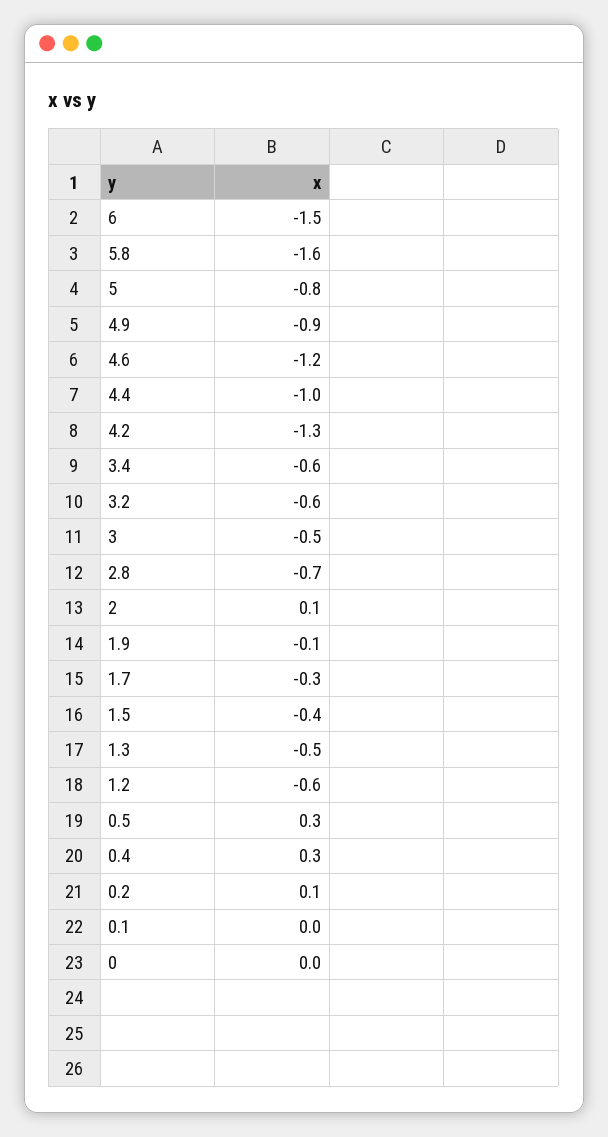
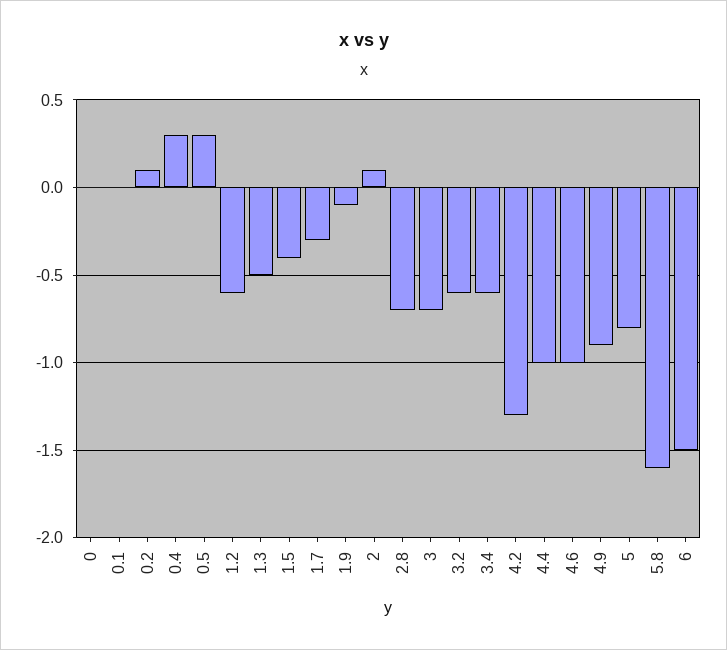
  {
    "6": -1.5,
    "5.8": -1.6,
    "5": -0.8,
    "4.9": -0.9,
-   "4.6": -1.2,
+   "4.6": -1,
    "4.4": -1,
    "4.2": -1.3,
    "3.4": -0.6,
    "3.2": -0.6,
-   "3": -0.5,
+   "3": -0.7,
    "2.8": -0.7,
    "2": 0.1,
    "1.9": -0.1,
    "1.7": -0.3,
    "1.5": -0.4,
    "1.3": -0.5,
    "1.2": -0.6,
    "0.5": 0.3,
    "0.4": 0.3,
    "0.2": 0.1,
    "0.1": 0,
    "0": 0
  }

